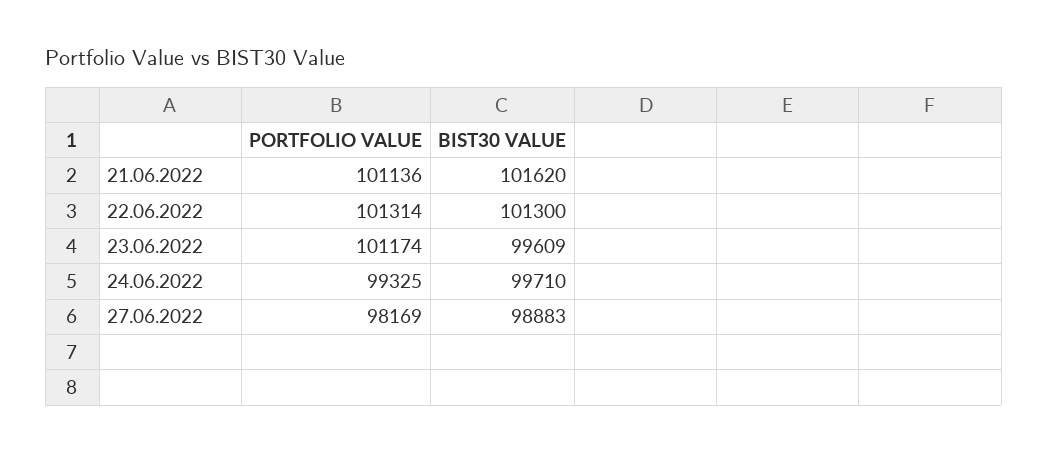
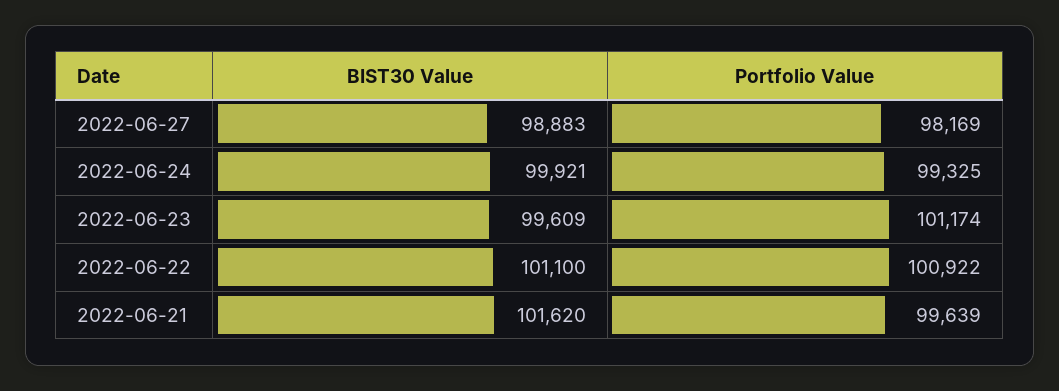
  {
    "PORTFOLIO VALUE": {
-     "21.06.2022": 101136,
+     "21.06.2022": 99639,
-     "22.06.2022": 101314,
+     "22.06.2022": 100922,
      "23.06.2022": 101174,
      "24.06.2022": 99325,
      "27.06.2022": 98169
    },
    "BIST30 VALUE": {
      "21.06.2022": 101620,
-     "22.06.2022": 101300,
+     "22.06.2022": 101100,
      "23.06.2022": 99609,
-     "24.06.2022": 99710,
+     "24.06.2022": 99921,
      "27.06.2022": 98883
    }
  }

